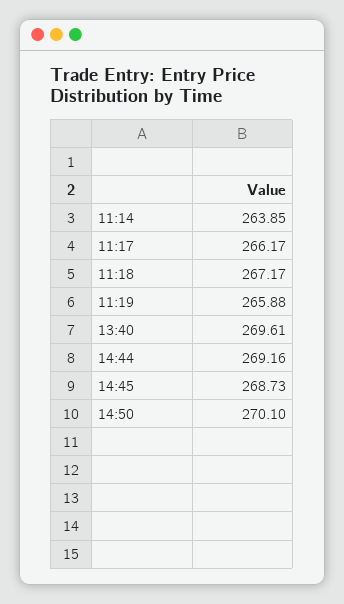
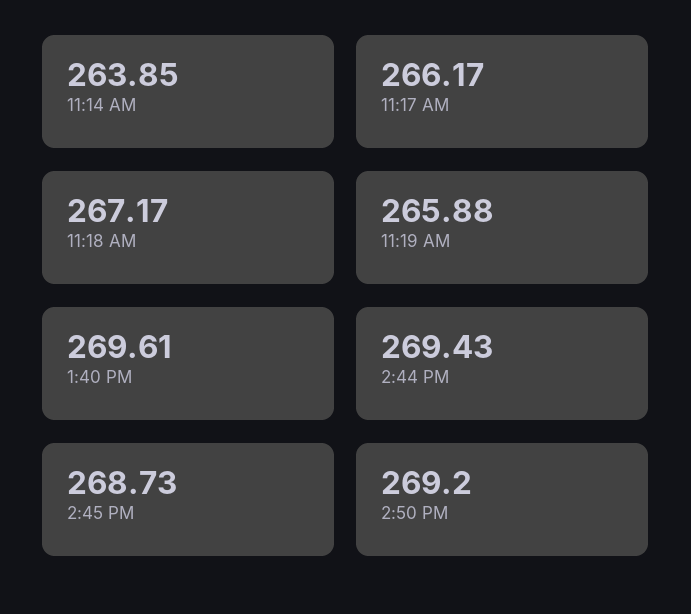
  {
    "11:14": 263.85,
    "11:17": 266.17,
    "11:18": 267.17,
    "11:19": 265.88,
    "13:40": 269.61,
-   "14:44": 269.16,
+   "14:44": 269.43,
    "14:45": 268.73,
-   "14:50": 270.1
+   "14:50": 269.2
  }

